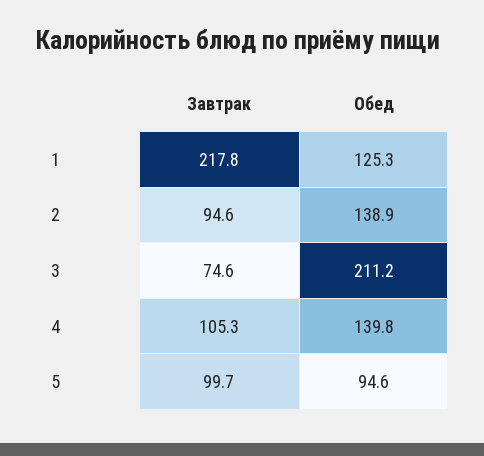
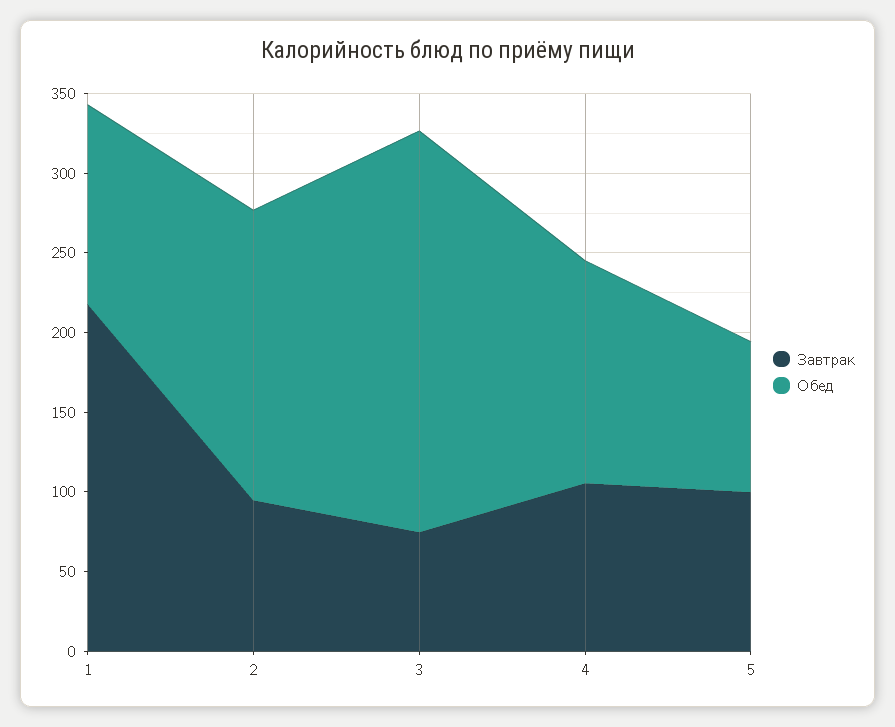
  {
    "Завтрак": {
      "1": 217.8,
      "2": 94.6,
      "3": 74.6,
      "4": 105.3,
      "5": 99.7
    },
    "Обед": {
      "1": 125.3,
-     "2": 138.9,
+     "2": 180,
-     "3": 211.2,
+     "3": 250,
      "4": 139.8,
      "5": 94.6
    }
  }

